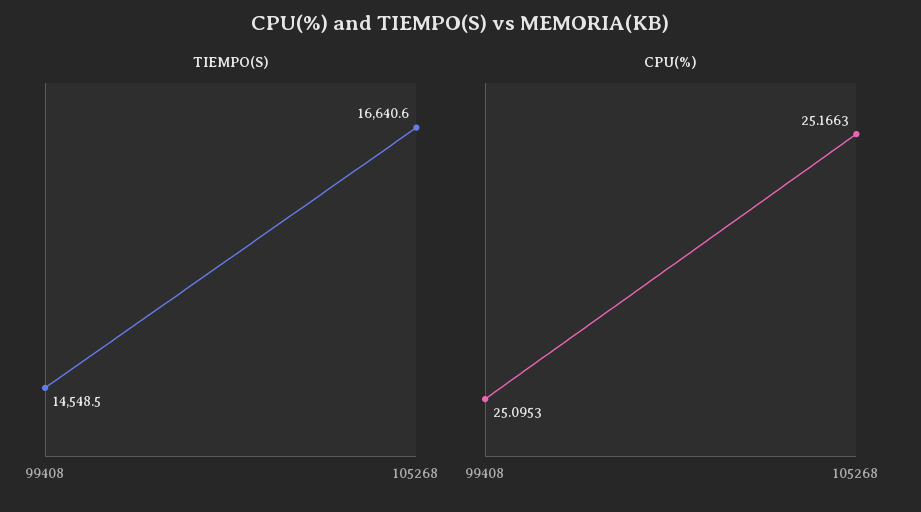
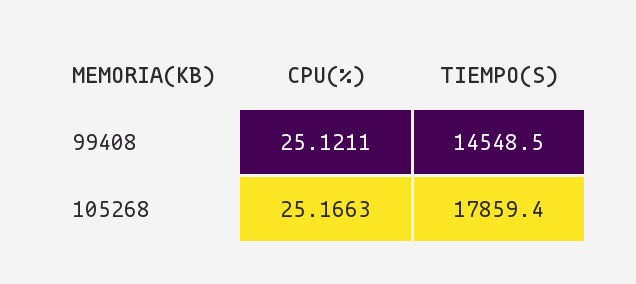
  {
    "TIEMPO(S)": {
      "99408": 14548.5,
-     "105268": 16640.6
+     "105268": 17859.4
    },
    "CPU(%)": {
-     "99408": 25.0953,
+     "99408": 25.1211,
      "105268": 25.1663
    }
  }

